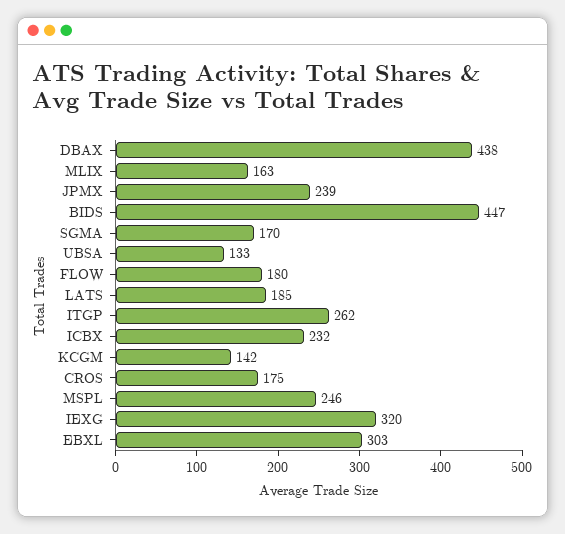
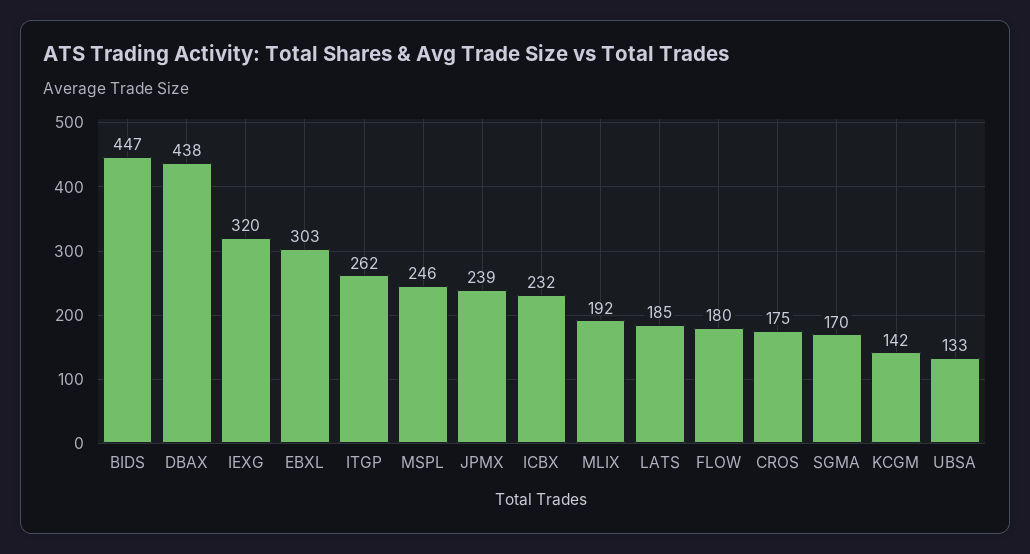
  {
    "DBAX": 438,
-   "MLIX": 163,
+   "MLIX": 192,
    "JPMX": 239,
    "BIDS": 447,
    "SGMA": 170,
    "UBSA": 133,
    "FLOW": 180,
    "LATS": 185,
    "ITGP": 262,
    "ICBX": 232,
    "KCGM": 142,
    "CROS": 175,
    "MSPL": 246,
    "IEXG": 320,
    "EBXL": 303
  }

